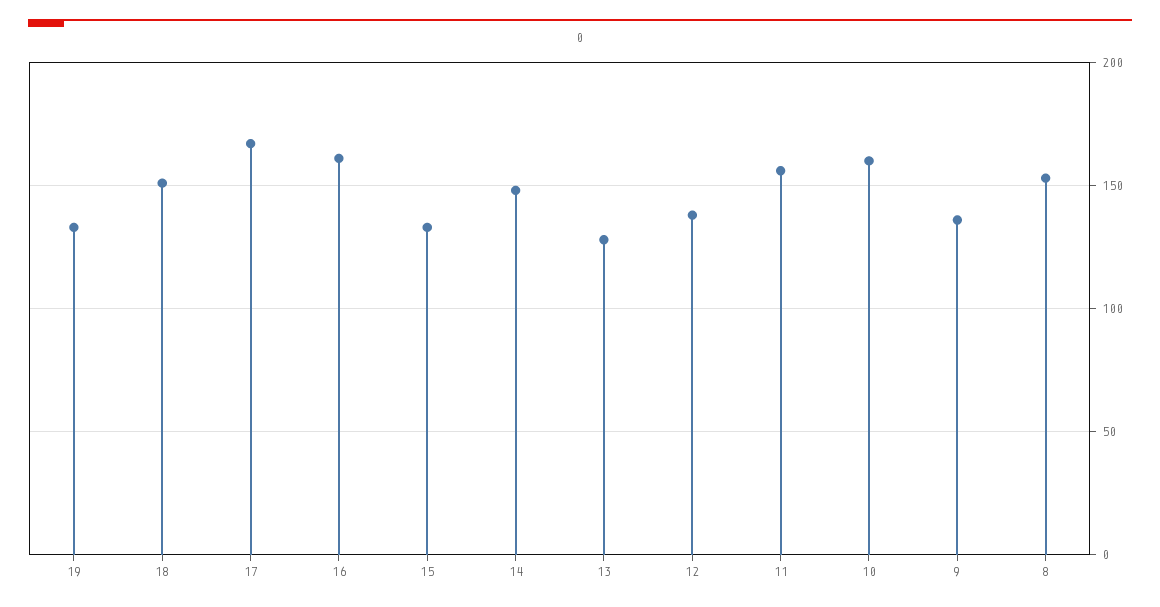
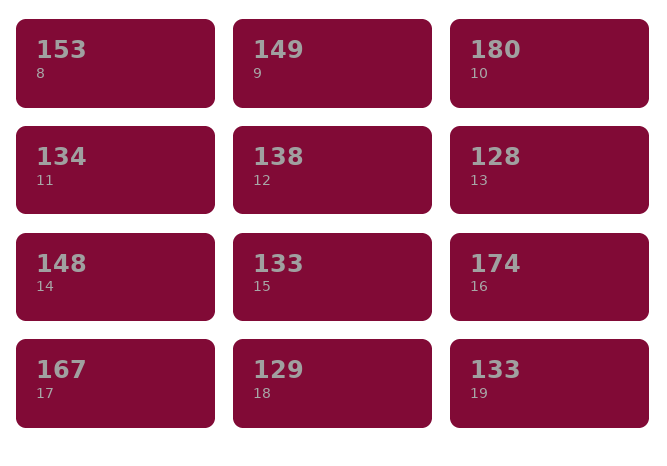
  {
    "19": 133,
-   "18": 150,
+   "18": 129,
    "17": 167,
-   "16": 160,
+   "16": 174,
    "15": 133,
    "14": 148,
    "13": 128,
    "12": 138,
-   "11": 155,
+   "11": 134,
-   "10": 160,
+   "10": 180,
-   "9": 135,
+   "9": 149,
    "8": 153
  }

